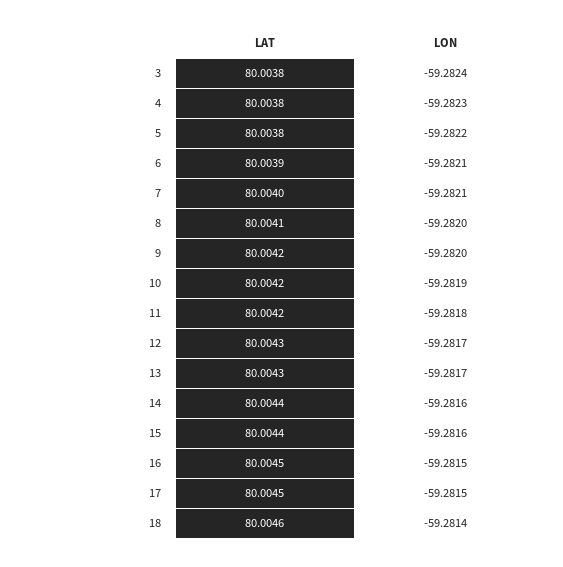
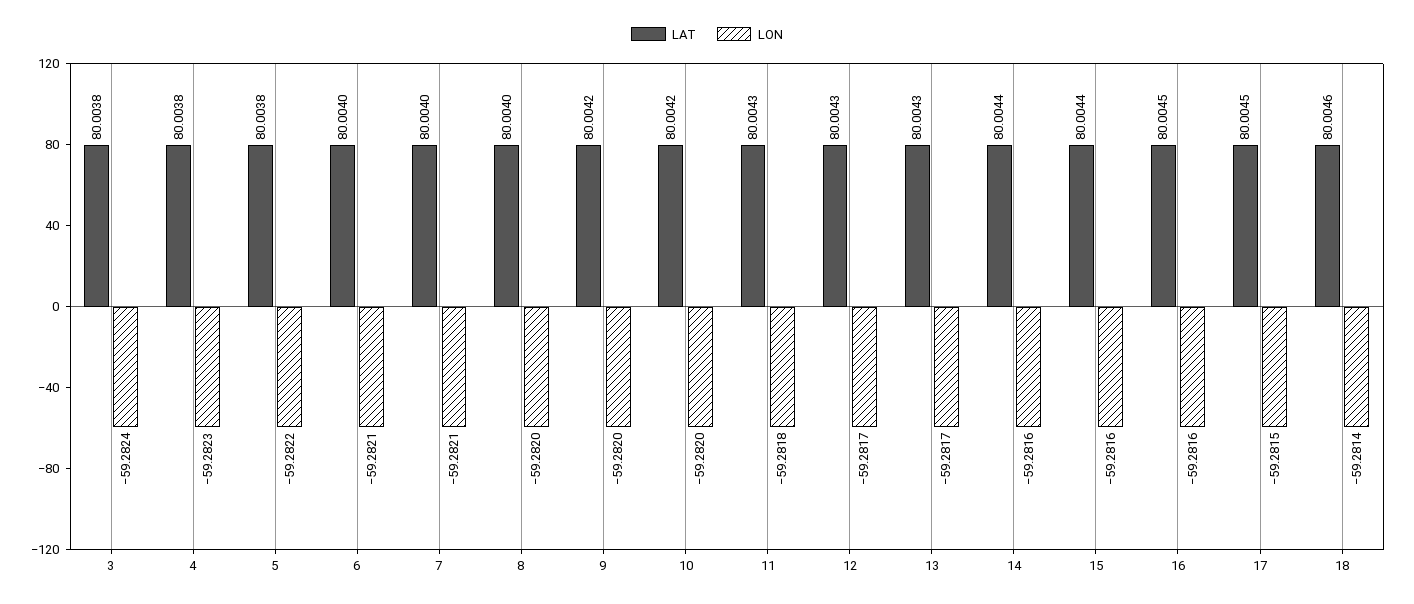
  {
    "LAT": {
      "3": 80.0038,
      "4": 80.0038,
      "5": 80.0038,
-     "6": 80.0039,
+     "6": 80.004,
      "7": 80.004,
-     "8": 80.0041,
+     "8": 80.004,
      "9": 80.0042,
      "10": 80.0042,
-     "11": 80.0042,
+     "11": 80.0043,
      "12": 80.0043,
      "13": 80.0043,
      "14": 80.0044,
      "15": 80.0044,
      "16": 80.0045,
      "17": 80.0045,
      "18": 80.0046
    },
    "LON": {
      "3": -59.2824,
      "4": -59.2823,
      "5": -59.2822,
      "6": -59.2821,
      "7": -59.2821,
      "8": -59.282,
      "9": -59.282,
-     "10": -59.2819,
+     "10": -59.282,
      "11": -59.2818,
      "12": -59.2817,
      "13": -59.2817,
      "14": -59.2816,
      "15": -59.2816,
-     "16": -59.2815,
+     "16": -59.2816,
      "17": -59.2815,
      "18": -59.2814
    }
  }

